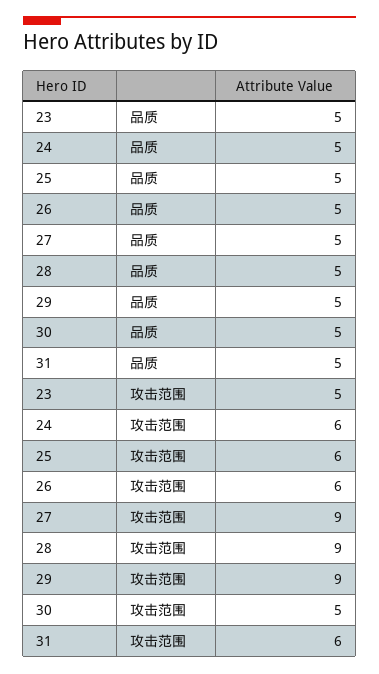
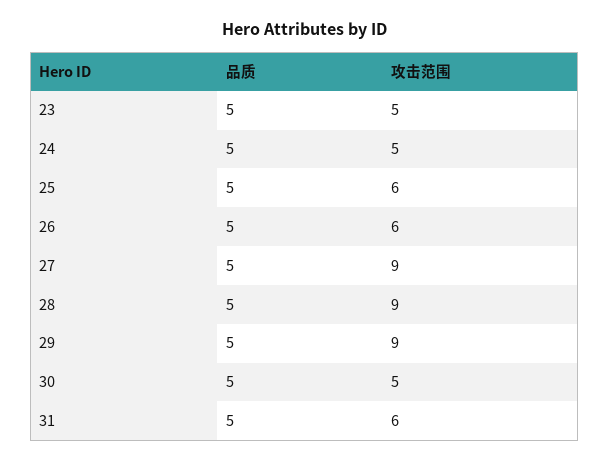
  {
    "23": {
      "品质": 5,
      "攻击范围": 5
    },
    "24": {
      "品质": 5,
-     "攻击范围": 6
+     "攻击范围": 5
    },
    "25": {
      "品质": 5,
      "攻击范围": 6
    },
    "26": {
      "品质": 5,
      "攻击范围": 6
    },
    "27": {
      "品质": 5,
      "攻击范围": 9
    },
    "28": {
      "品质": 5,
      "攻击范围": 9
    },
    "29": {
      "品质": 5,
      "攻击范围": 9
    },
    "30": {
      "品质": 5,
      "攻击范围": 5
    },
    "31": {
      "品质": 5,
      "攻击范围": 6
    }
  }

